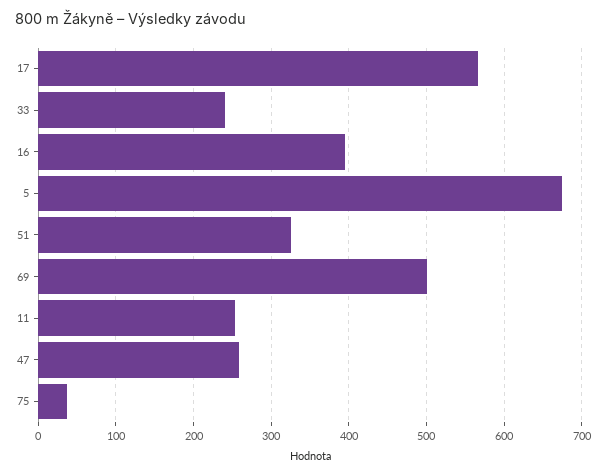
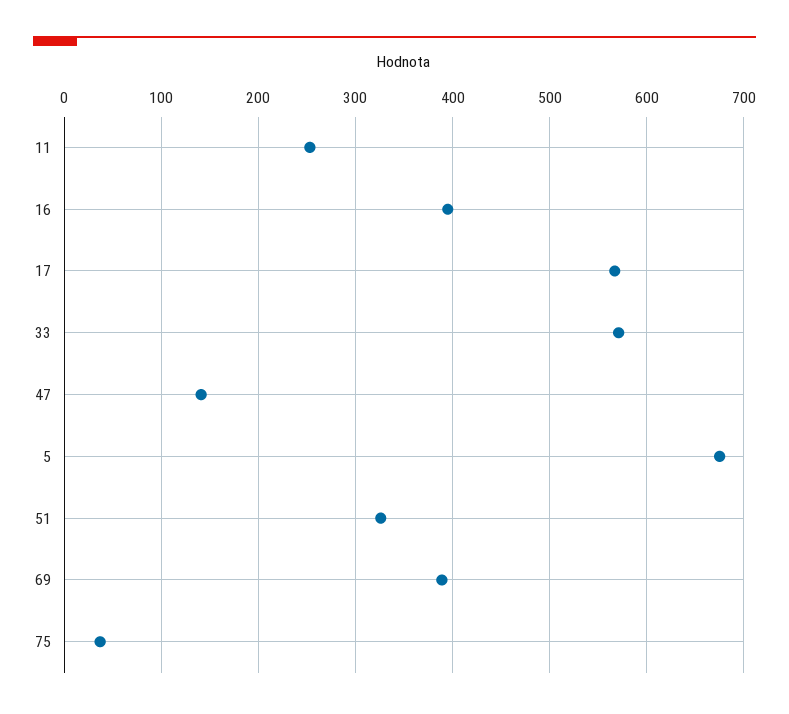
  {
    "17": 570,
-   "33": 240,
+   "33": 570,
    "16": 400,
    "5": 680,
    "51": 330,
-   "69": 500,
+   "69": 390,
    "11": 250,
-   "47": 260,
+   "47": 140,
    "75": 40
  }

